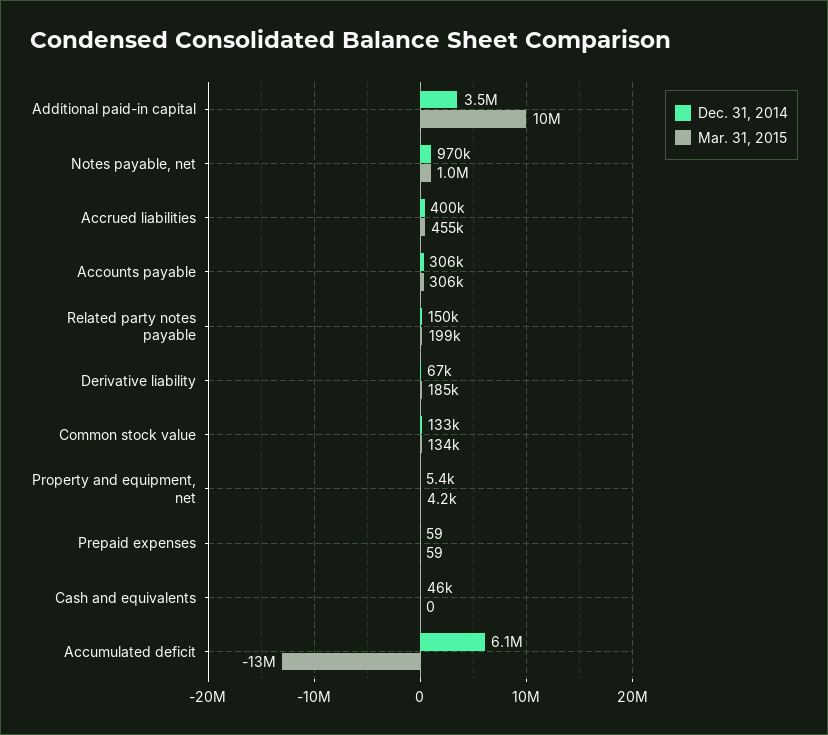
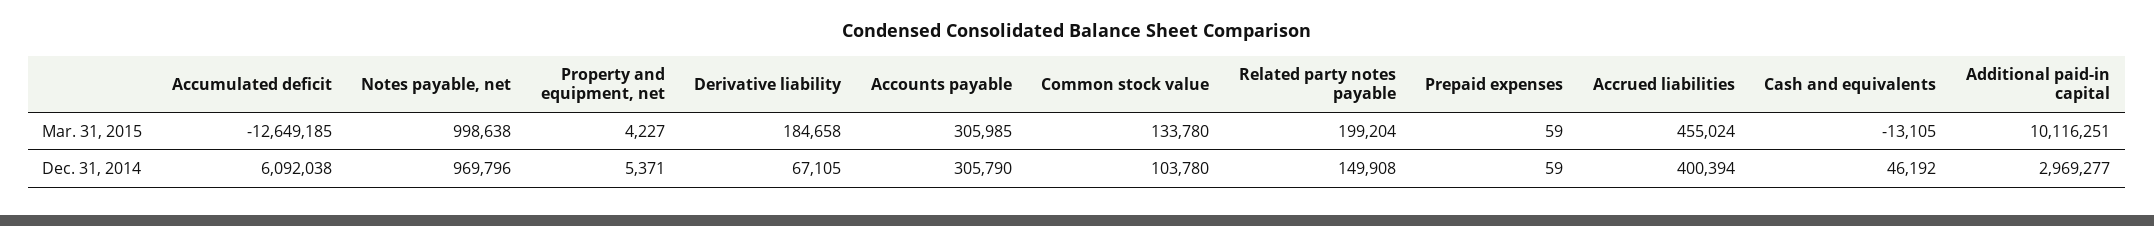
  {
    "Dec. 31, 2014": {
-     "Additional paid-in capital": 3500000,
+     "Additional paid-in capital": 2969277,
      "Notes payable, net": 969796,
      "Accrued liabilities": 400394,
      "Accounts payable": 305790,
      "Related party notes payable": 149908,
      "Derivative liability": 67105,
-     "Common stock value": 133000,
+     "Common stock value": 103780,
      "Property and equipment, net": 5371,
      "Prepaid expenses": 59,
      "Cash and equivalents": 46192,
      "Accumulated deficit": 6092038
    },
    "Mar. 31, 2015": {
      "Additional paid-in capital": 10116251,
      "Notes payable, net": 998638,
      "Accrued liabilities": 455024,
      "Accounts payable": 305985,
      "Related party notes payable": 199204,
      "Derivative liability": 184658,
      "Common stock value": 133780,
      "Property and equipment, net": 4227,
      "Prepaid expenses": 59,
-     "Cash and equivalents": 0,
+     "Cash and equivalents": -13105,
      "Accumulated deficit": -12649185
    }
  }

